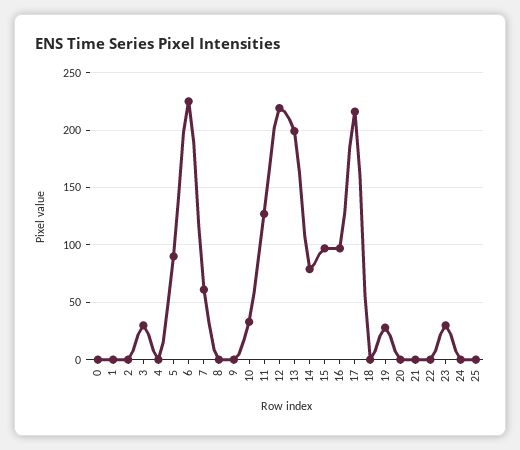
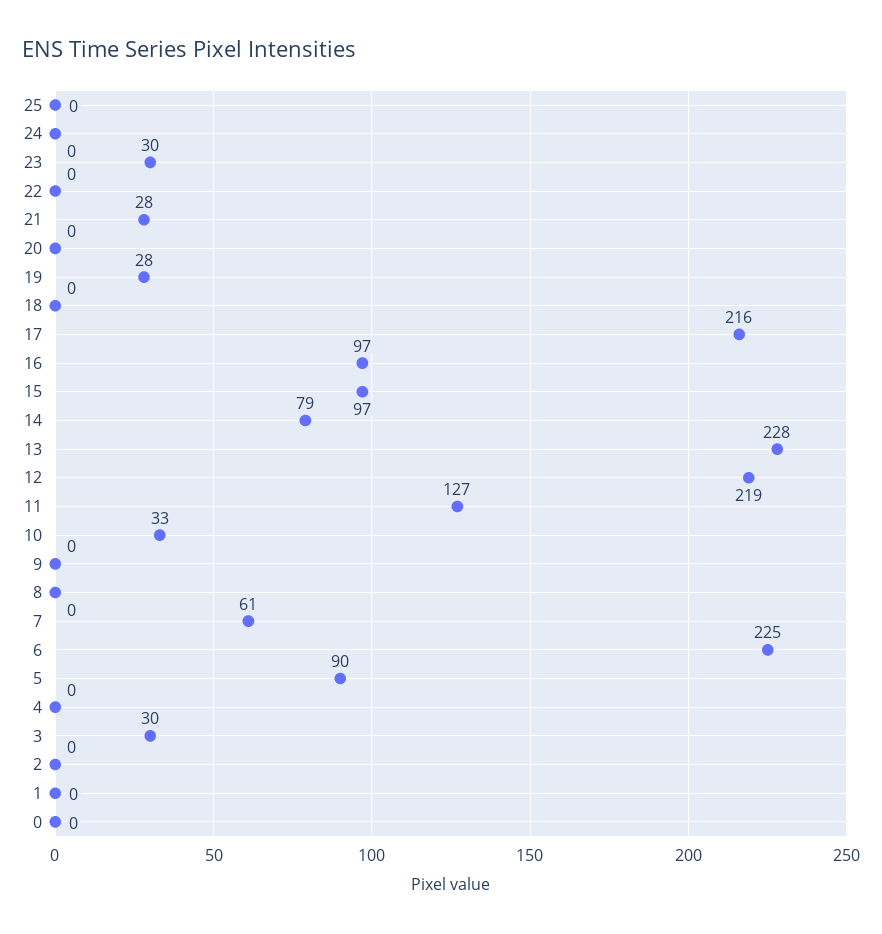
  {
    "0": 0,
    "1": 0,
    "2": 0,
    "3": 30,
    "4": 0,
    "5": 90,
    "6": 225,
    "7": 61,
    "8": 0,
    "9": 0,
    "10": 33,
    "11": 127,
    "12": 219,
-   "13": 200,
+   "13": 228,
    "14": 79,
    "15": 97,
    "16": 97,
    "17": 216,
    "18": 0,
    "19": 28,
    "20": 0,
-   "21": 0,
+   "21": 28,
    "22": 0,
    "23": 30,
    "24": 0,
    "25": 0
  }

